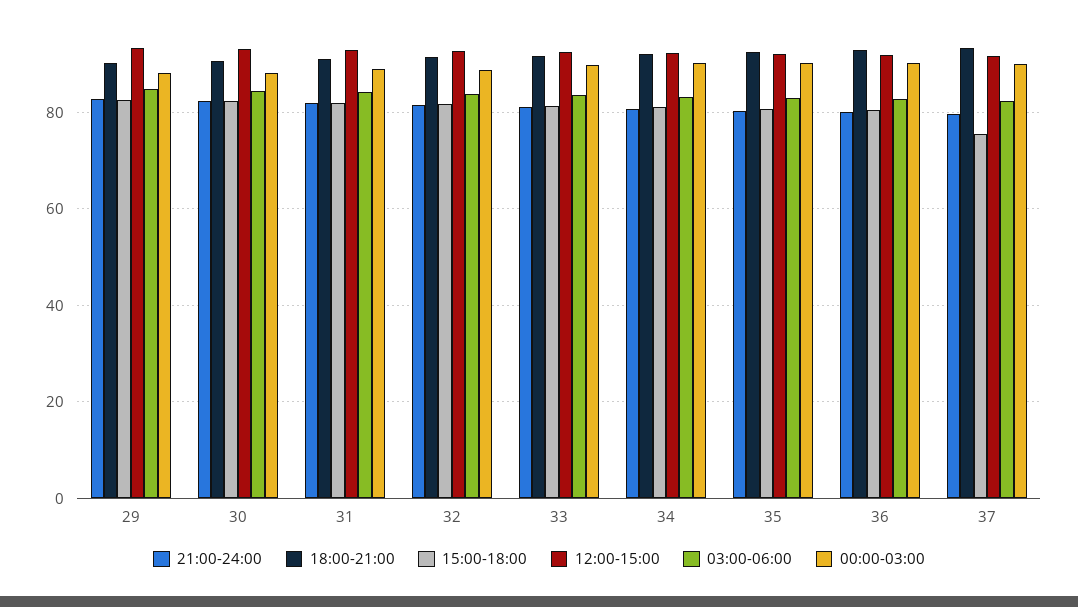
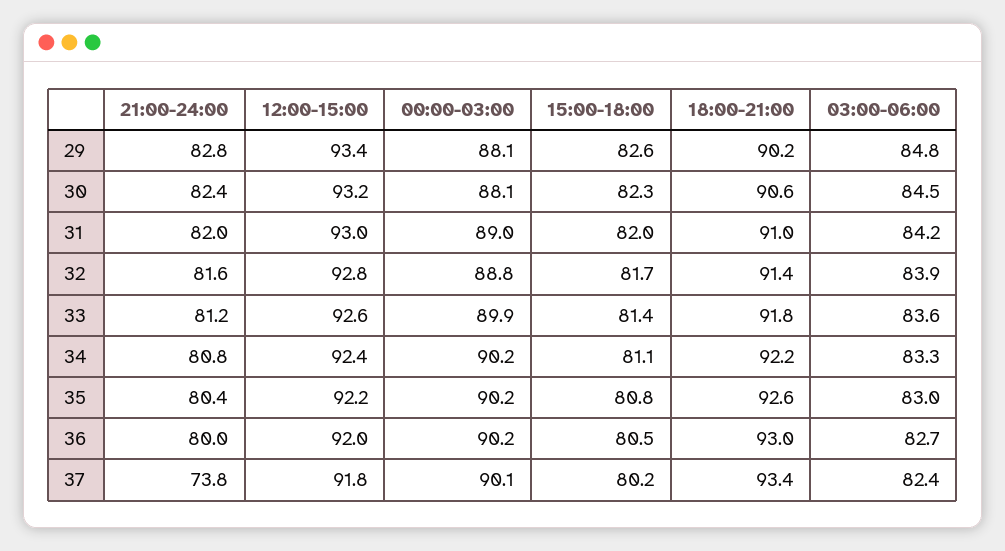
  {
    "21:00-24:00": {
      "29": 82.8,
      "30": 82.4,
      "31": 82,
      "32": 81.6,
      "33": 81.2,
      "34": 80.8,
      "35": 80.4,
      "36": 80,
-     "37": 80
+     "37": 73.8
    },
    "18:00-21:00": {
      "29": 90.2,
      "30": 90.6,
      "31": 91,
      "32": 91.4,
      "33": 91.8,
      "34": 92.2,
      "35": 92.6,
      "36": 93,
      "37": 93.4
    },
    "15:00-18:00": {
      "29": 82.6,
      "30": 82.3,
      "31": 82,
      "32": 81.7,
      "33": 81.4,
      "34": 81.1,
      "35": 80.8,
      "36": 80.5,
-     "37": 76
+     "37": 80.2
    },
    "12:00-15:00": {
      "29": 93.4,
      "30": 93.2,
      "31": 93,
      "32": 92.8,
      "33": 92.6,
      "34": 92.4,
      "35": 92.2,
      "36": 92,
      "37": 91.8
    },
    "03:00-06:00": {
      "29": 84.8,
      "30": 84.5,
      "31": 84.2,
      "32": 83.9,
      "33": 83.6,
      "34": 83.3,
      "35": 83,
      "36": 82.7,
      "37": 82.4
    },
    "00:00-03:00": {
      "29": 88.1,
      "30": 88.1,
      "31": 89,
      "32": 88.8,
      "33": 89.9,
      "34": 90.2,
      "35": 90.2,
      "36": 90.2,
      "37": 90.1
    }
  }

